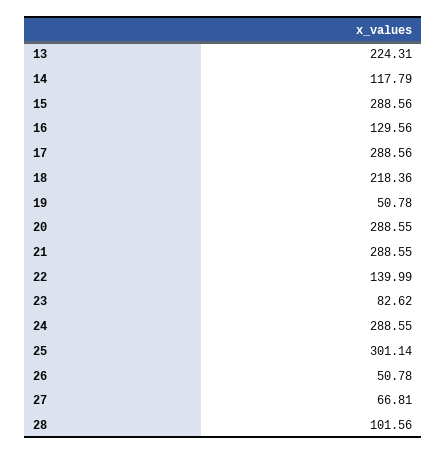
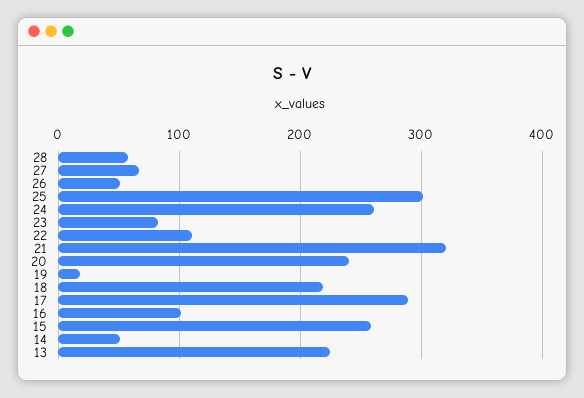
  {
    "13": 224.31,
-   "14": 117.79,
+   "14": 50,
-   "15": 288.56,
+   "15": 260,
-   "16": 129.56,
+   "16": 100,
    "17": 288.56,
    "18": 218.36,
-   "19": 50.78,
+   "19": 20,
-   "20": 288.55,
+   "20": 240,
-   "21": 288.55,
+   "21": 320,
-   "22": 139.99,
+   "22": 110,
    "23": 82.62,
-   "24": 288.55,
+   "24": 260,
    "25": 301.14,
    "26": 50.78,
    "27": 66.81,
-   "28": 101.56
+   "28": 60
  }

